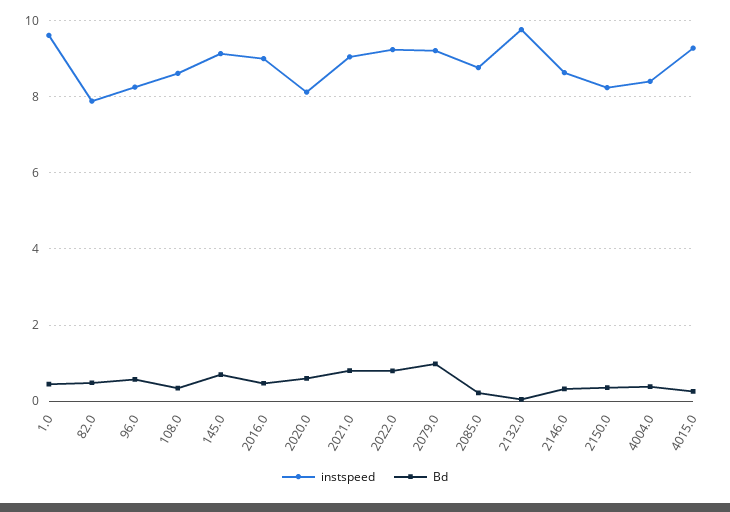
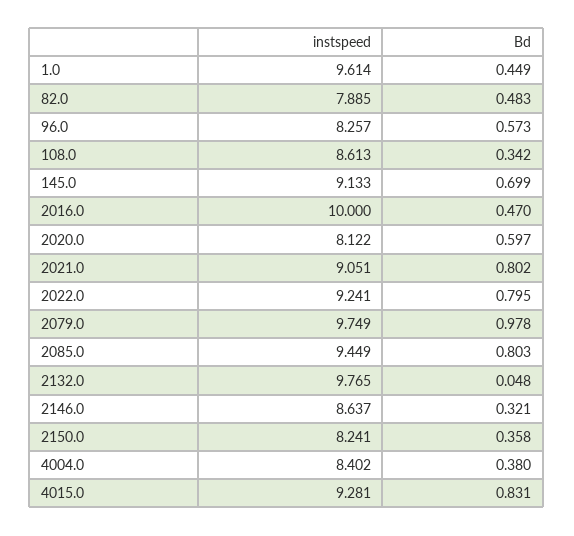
  {
    "instspeed": {
      "1.0": 9.614,
      "82.0": 7.885,
      "96.0": 8.257,
      "108.0": 8.613,
      "145.0": 9.133,
-     "2016.0": 9,
+     "2016.0": 10,
      "2020.0": 8.122,
      "2021.0": 9.051,
      "2022.0": 9.241,
-     "2079.0": 9.2,
+     "2079.0": 9.749,
-     "2085.0": 8.8,
+     "2085.0": 9.449,
      "2132.0": 9.765,
      "2146.0": 8.637,
      "2150.0": 8.241,
      "4004.0": 8.402,
      "4015.0": 9.281
    },
    "Bd": {
      "1.0": 0.449,
      "82.0": 0.483,
      "96.0": 0.573,
      "108.0": 0.342,
      "145.0": 0.699,
      "2016.0": 0.47,
      "2020.0": 0.597,
      "2021.0": 0.802,
      "2022.0": 0.795,
      "2079.0": 0.978,
-     "2085.0": 0.2,
+     "2085.0": 0.803,
      "2132.0": 0.048,
      "2146.0": 0.321,
      "2150.0": 0.358,
      "4004.0": 0.38,
-     "4015.0": 0.2
+     "4015.0": 0.831
    }
  }

